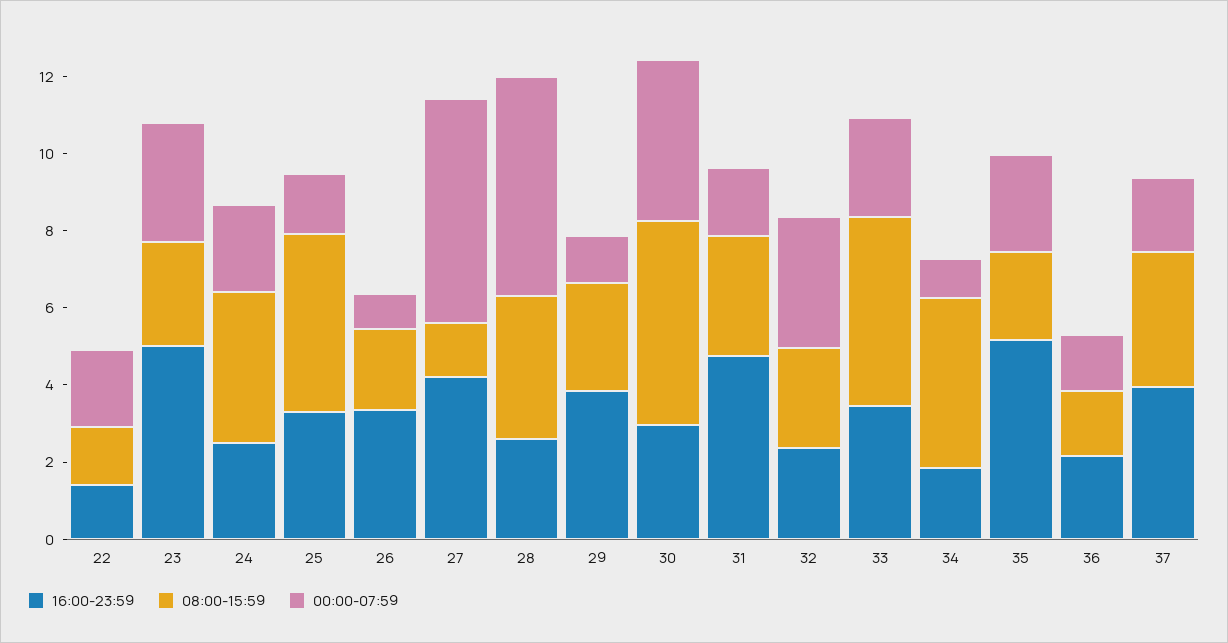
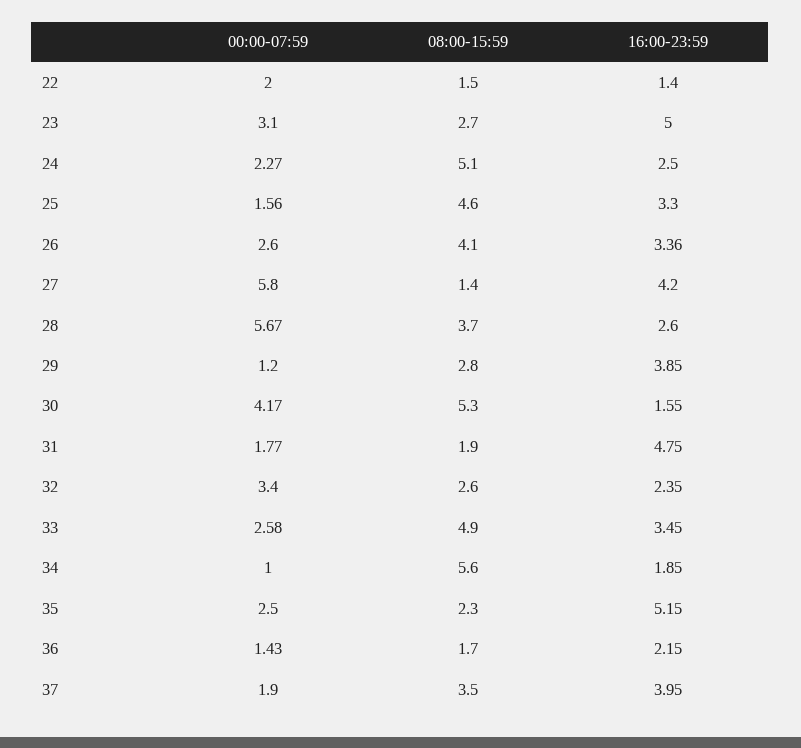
  {
    "16:00-23:59": {
      "22": 1.4,
      "23": 5,
      "24": 2.5,
      "25": 3.3,
      "26": 3.36,
      "27": 4.2,
      "28": 2.6,
      "29": 3.85,
-     "30": 3,
+     "30": 1.55,
      "31": 4.75,
      "32": 2.35,
      "33": 3.45,
      "34": 1.85,
      "35": 5.15,
      "36": 2.15,
      "37": 3.95
    },
    "08:00-15:59": {
      "22": 1.5,
      "23": 2.7,
-     "24": 4,
+     "24": 5.1,
      "25": 4.6,
-     "26": 2,
+     "26": 4.1,
      "27": 1.4,
      "28": 3.7,
      "29": 2.8,
      "30": 5.3,
-     "31": 3,
+     "31": 1.9,
      "32": 2.6,
      "33": 4.9,
-     "34": 4.5,
+     "34": 5.6,
      "35": 2.3,
      "36": 1.7,
      "37": 3.5
    },
    "00:00-07:59": {
      "22": 2,
      "23": 3.1,
      "24": 2.27,
      "25": 1.56,
-     "26": 1,
+     "26": 2.6,
      "27": 5.8,
      "28": 5.67,
      "29": 1.2,
      "30": 4.17,
      "31": 1.77,
      "32": 3.4,
      "33": 2.58,
      "34": 1,
      "35": 2.5,
      "36": 1.43,
      "37": 1.9
    }
  }

